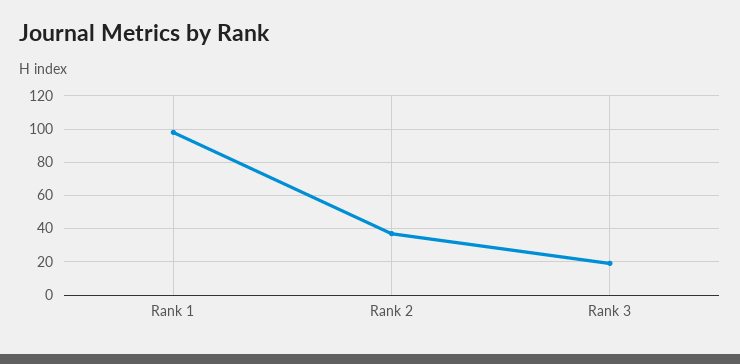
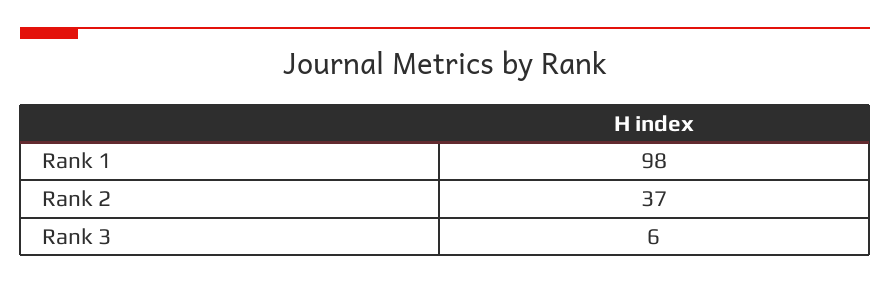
  {
    "Rank 1": 98,
    "Rank 2": 37,
-   "Rank 3": 20
+   "Rank 3": 6
  }

